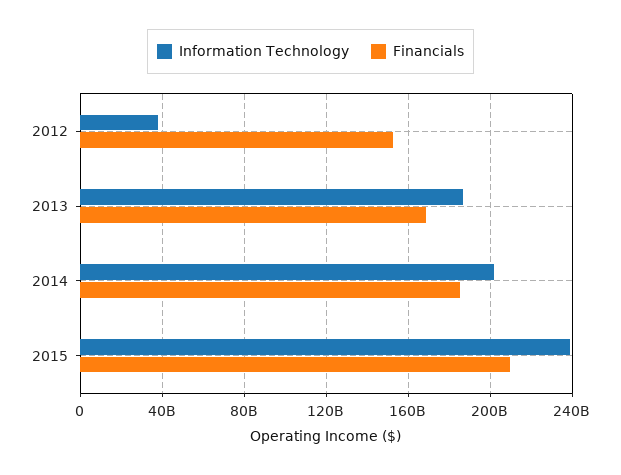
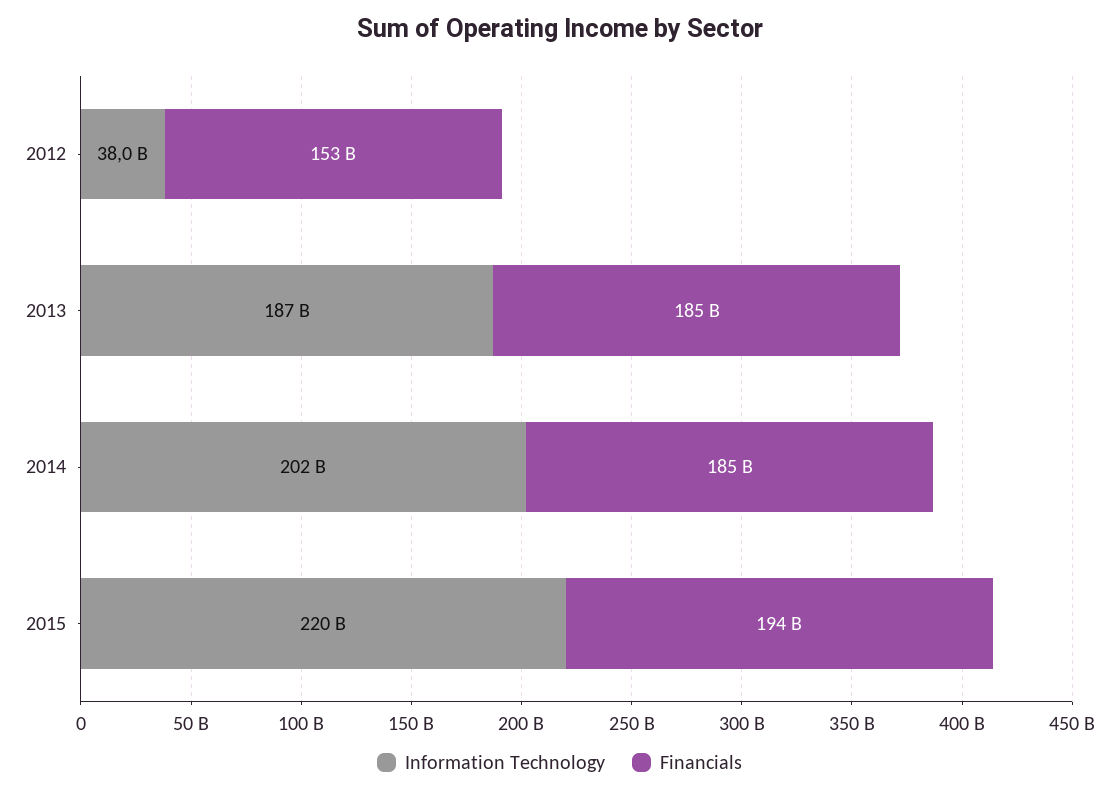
  {
    "Information Technology": {
      "2012": 38000000000,
      "2013": 187000000000,
      "2014": 202000000000,
-     "2015": 240000000000
+     "2015": 220000000000
    },
    "Financials": {
      "2012": 153000000000,
-     "2013": 170000000000,
+     "2013": 185000000000,
      "2014": 185000000000,
-     "2015": 210000000000
+     "2015": 194000000000
    }
  }

